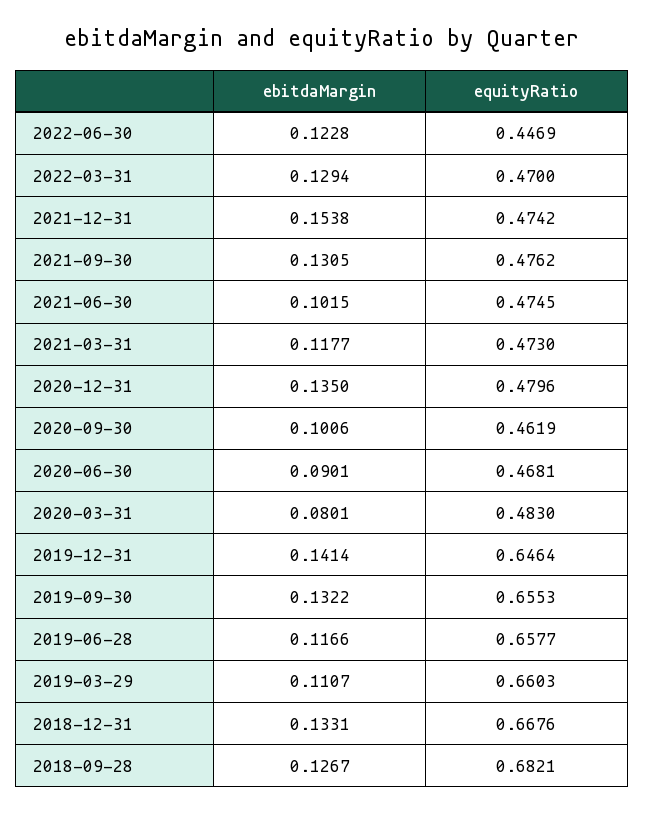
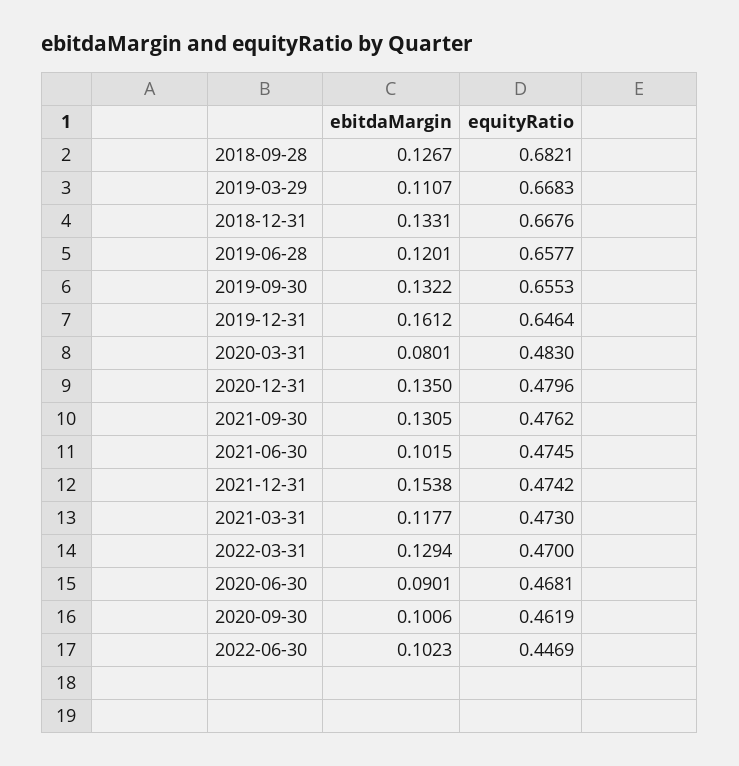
  {
    "ebitdaMargin": {
-     "2022-06-30": 0.1228,
+     "2022-06-30": 0.1023,
      "2022-03-31": 0.1294,
      "2021-12-31": 0.1538,
      "2021-09-30": 0.1305,
      "2021-06-30": 0.1015,
      "2021-03-31": 0.1177,
      "2020-12-31": 0.135,
      "2020-09-30": 0.1006,
      "2020-06-30": 0.0901,
      "2020-03-31": 0.0801,
-     "2019-12-31": 0.1414,
+     "2019-12-31": 0.1612,
      "2019-09-30": 0.1322,
-     "2019-06-28": 0.1166,
+     "2019-06-28": 0.1201,
      "2019-03-29": 0.1107,
      "2018-12-31": 0.1331,
      "2018-09-28": 0.1267
    },
    "equityRatio": {
      "2022-06-30": 0.4469,
      "2022-03-31": 0.47,
      "2021-12-31": 0.4742,
      "2021-09-30": 0.4762,
      "2021-06-30": 0.4745,
      "2021-03-31": 0.473,
      "2020-12-31": 0.4796,
      "2020-09-30": 0.4619,
      "2020-06-30": 0.4681,
      "2020-03-31": 0.483,
      "2019-12-31": 0.6464,
      "2019-09-30": 0.6553,
      "2019-06-28": 0.6577,
-     "2019-03-29": 0.6603,
+     "2019-03-29": 0.6683,
      "2018-12-31": 0.6676,
      "2018-09-28": 0.6821
    }
  }

